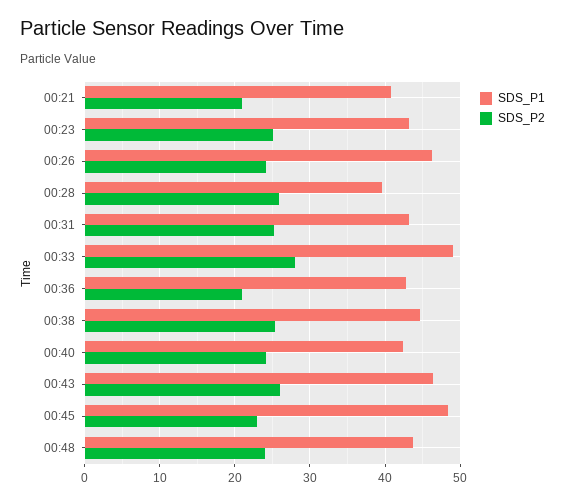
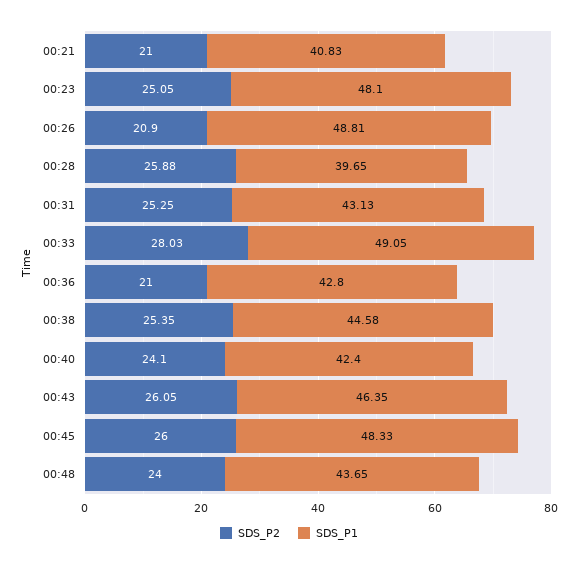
  {
    "SDS_P1": {
      "00:21": 40.83,
-     "00:23": 43,
+     "00:23": 48.1,
-     "00:26": 46,
+     "00:26": 48.81,
      "00:28": 39.65,
      "00:31": 43.13,
      "00:33": 49.05,
      "00:36": 42.8,
      "00:38": 44.58,
      "00:40": 42.4,
      "00:43": 46.35,
      "00:45": 48.33,
      "00:48": 43.65
    },
    "SDS_P2": {
      "00:21": 21,
      "00:23": 25.05,
-     "00:26": 24,
+     "00:26": 20.9,
      "00:28": 25.88,
      "00:31": 25.25,
      "00:33": 28.03,
      "00:36": 21,
      "00:38": 25.35,
      "00:40": 24.1,
      "00:43": 26.05,
-     "00:45": 23,
+     "00:45": 26,
      "00:48": 24
    }
  }

